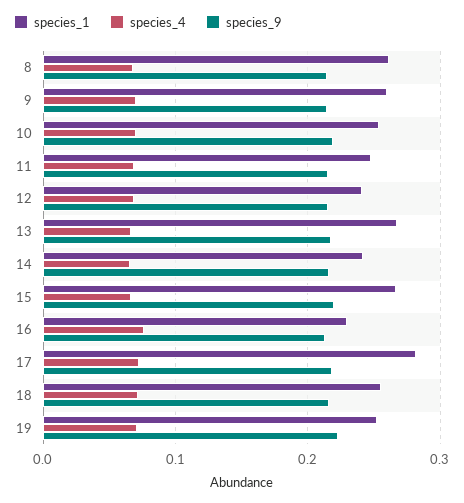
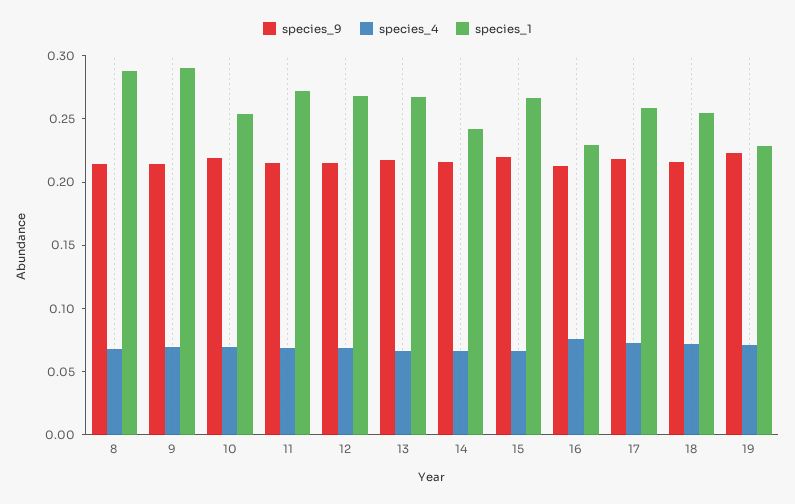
  {
    "species_1": {
-     "8": 0.26,
+     "8": 0.29,
-     "9": 0.26,
+     "9": 0.29,
      "10": 0.25,
-     "11": 0.25,
+     "11": 0.27,
-     "12": 0.24,
+     "12": 0.27,
      "13": 0.27,
      "14": 0.24,
      "15": 0.27,
      "16": 0.23,
-     "17": 0.28,
+     "17": 0.26,
      "18": 0.25,
-     "19": 0.25
+     "19": 0.23
    },
    "species_4": {
      "8": 0.07,
      "9": 0.07,
      "10": 0.07,
      "11": 0.07,
      "12": 0.07,
      "13": 0.07,
      "14": 0.07,
      "15": 0.07,
      "16": 0.08,
      "17": 0.07,
      "18": 0.07,
      "19": 0.07
    },
    "species_9": {
      "8": 0.21,
      "9": 0.21,
      "10": 0.22,
      "11": 0.21,
      "12": 0.22,
      "13": 0.22,
      "14": 0.22,
      "15": 0.22,
      "16": 0.21,
      "17": 0.22,
      "18": 0.22,
      "19": 0.22
    }
  }

